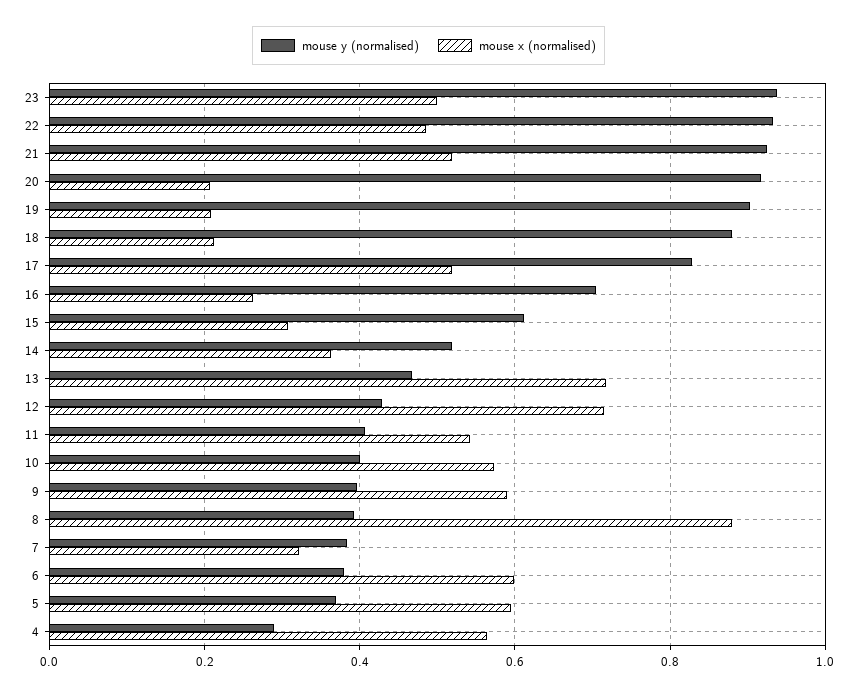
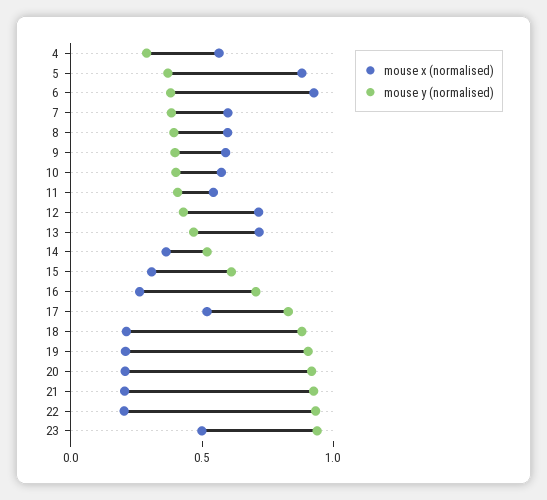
  {
    "mouse y (normalised)": {
      "23": 0.94,
      "22": 0.94,
      "21": 0.92,
      "20": 0.92,
      "19": 0.9,
      "18": 0.88,
      "17": 0.82,
      "16": 0.7,
      "15": 0.62,
      "14": 0.52,
      "13": 0.46,
      "12": 0.42,
      "11": 0.4,
      "10": 0.4,
      "9": 0.4,
      "8": 0.4,
      "7": 0.38,
      "6": 0.38,
      "5": 0.38,
      "4": 0.28
    },
    "mouse x (normalised)": {
      "23": 0.5,
-     "22": 0.48,
+     "22": 0.2,
-     "21": 0.52,
+     "21": 0.2,
      "20": 0.2,
      "19": 0.2,
      "18": 0.22,
      "17": 0.52,
      "16": 0.26,
      "15": 0.3,
      "14": 0.36,
      "13": 0.72,
      "12": 0.72,
      "11": 0.54,
      "10": 0.58,
      "9": 0.58,
-     "8": 0.88,
+     "8": 0.6,
-     "7": 0.32,
+     "7": 0.6,
-     "6": 0.6,
+     "6": 0.9,
-     "5": 0.6,
+     "5": 0.9,
      "4": 0.56
    }
  }

